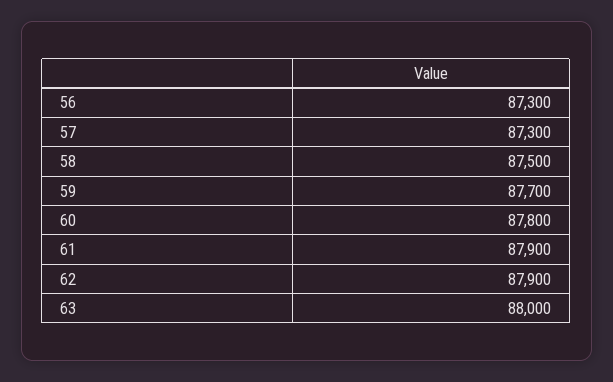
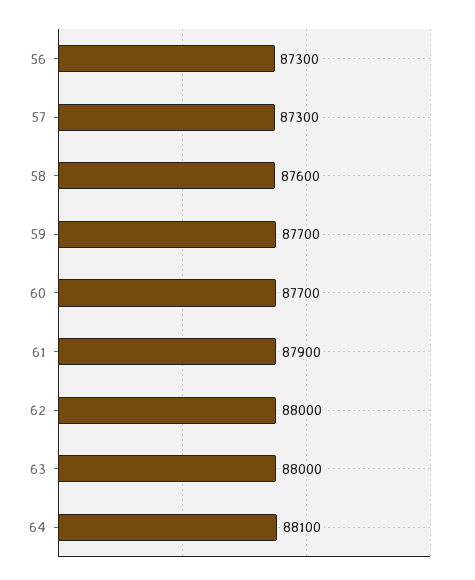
  {
    "56": 87300,
    "57": 87300,
-   "58": 87500,
+   "58": 87600,
    "59": 87700,
-   "60": 87800,
+   "60": 87700,
    "61": 87900,
-   "62": 87900,
+   "62": 88000,
-   "63": 88000
+   "63": 88000,
+   "64": 88100
  }

